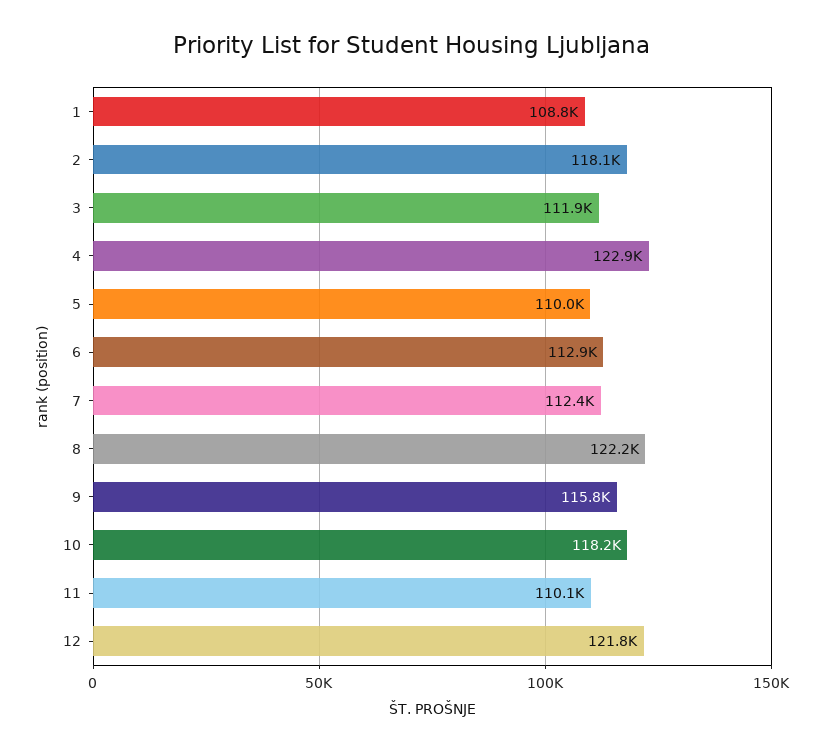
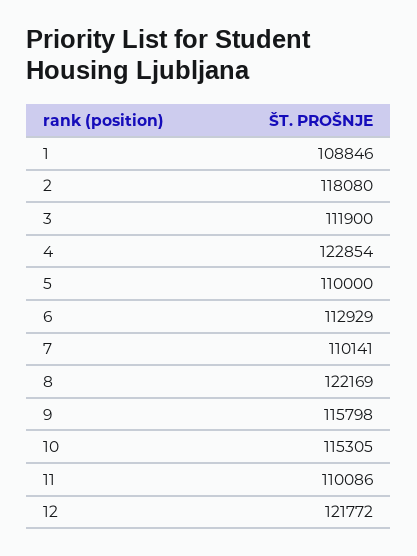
  {
    "1": 108846,
    "2": 118080,
    "3": 111900,
    "4": 122854,
    "5": 110000,
    "6": 112929,
-   "7": 112400,
+   "7": 110141,
    "8": 122169,
    "9": 115798,
-   "10": 118200,
+   "10": 115305,
    "11": 110086,
    "12": 121772
  }

